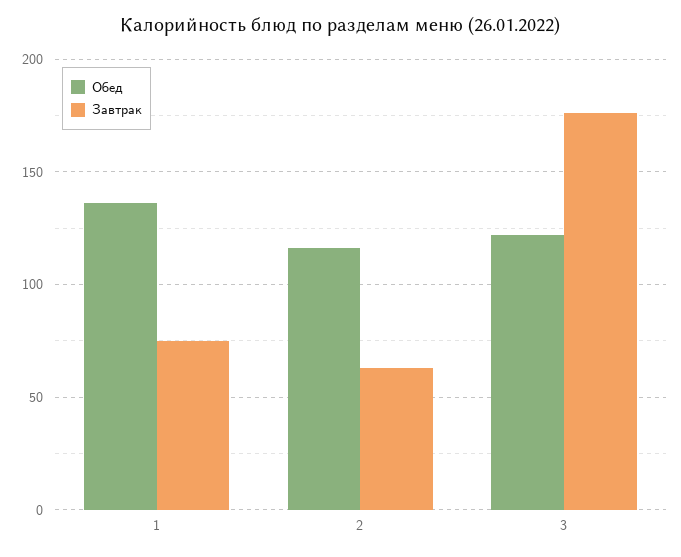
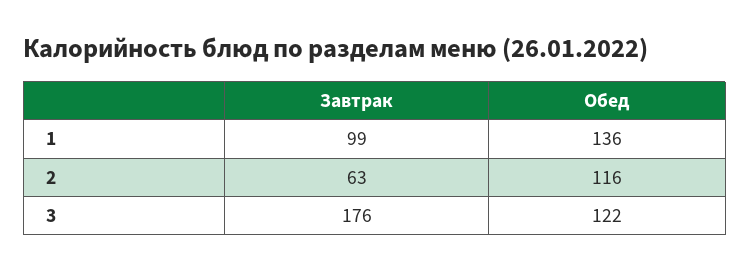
  {
    "Обед": {
      "1": 136,
      "2": 116,
      "3": 122
    },
    "Завтрак": {
-     "1": 75,
+     "1": 99,
      "2": 63,
      "3": 176
    }
  }

